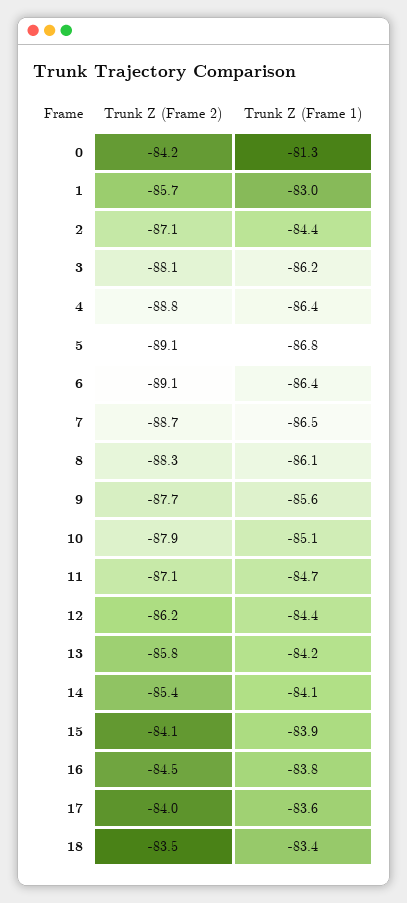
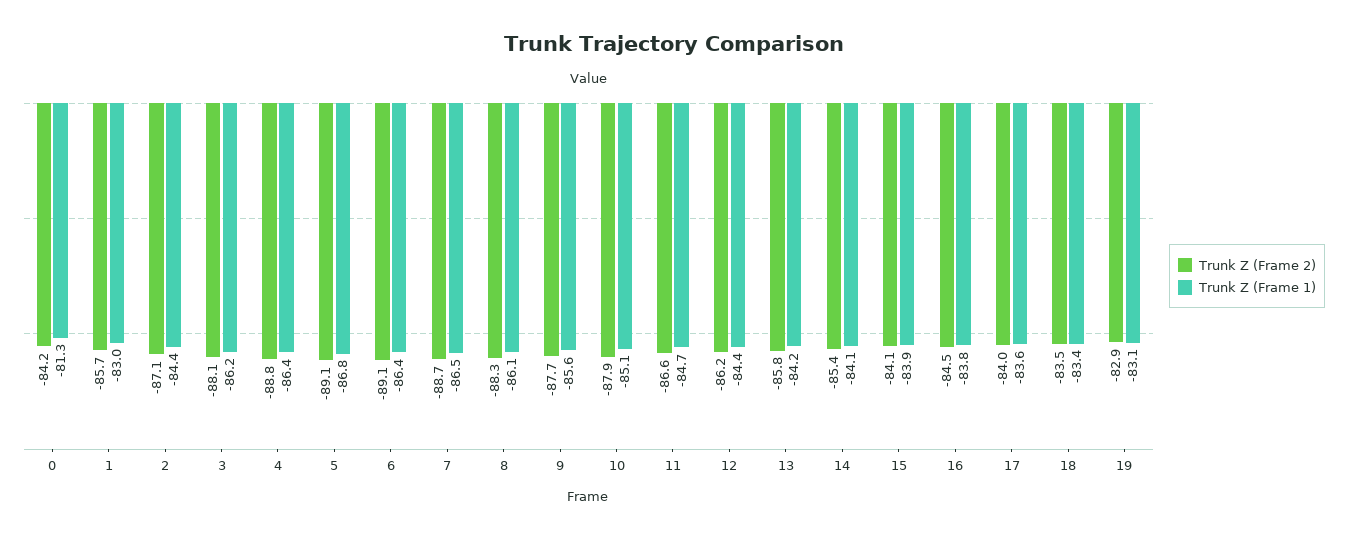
  {
    "Trunk Z (Frame 2)": {
      "0": -84.2,
      "1": -85.7,
      "2": -87.1,
      "3": -88.1,
      "4": -88.8,
      "5": -89.1,
      "6": -89.1,
      "7": -88.7,
      "8": -88.3,
      "9": -87.7,
      "10": -87.9,
-     "11": -87.1,
+     "11": -86.6,
      "12": -86.2,
      "13": -85.8,
      "14": -85.4,
      "15": -84.1,
      "16": -84.5,
      "17": -84,
-     "18": -83.5
+     "18": -83.5,
+     "19": -82.9
    },
    "Trunk Z (Frame 1)": {
      "0": -81.3,
      "1": -83,
      "2": -84.4,
      "3": -86.2,
      "4": -86.4,
      "5": -86.8,
      "6": -86.4,
      "7": -86.5,
      "8": -86.1,
      "9": -85.6,
      "10": -85.1,
      "11": -84.7,
      "12": -84.4,
      "13": -84.2,
      "14": -84.1,
      "15": -83.9,
      "16": -83.8,
      "17": -83.6,
-     "18": -83.4
+     "18": -83.4,
+     "19": -83.1
    }
  }

